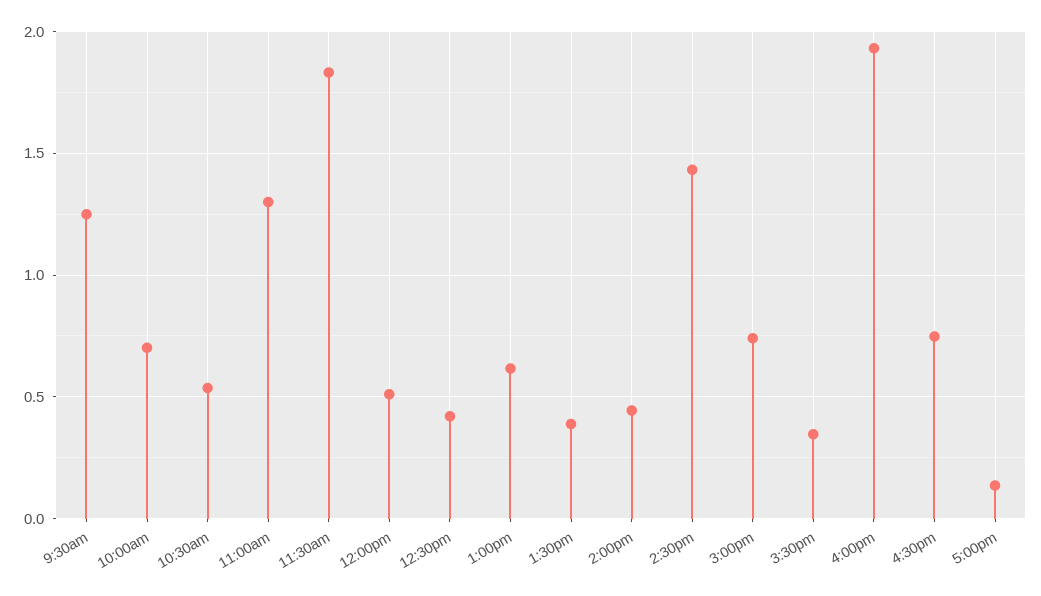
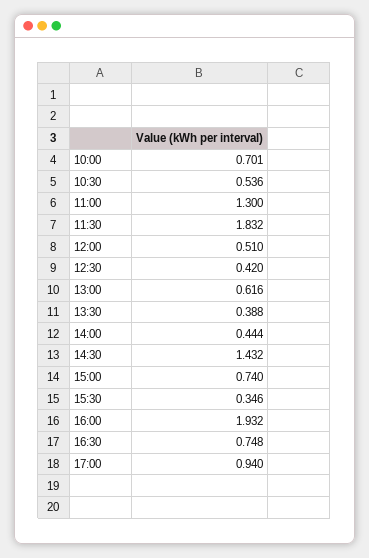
  {
-   "9:30am": 1.25,
    "10:00am": 0.701,
    "10:30am": 0.536,
    "11:00am": 1.3,
    "11:30am": 1.832,
    "12:00pm": 0.51,
    "12:30pm": 0.42,
    "1:00pm": 0.616,
    "1:30pm": 0.388,
    "2:00pm": 0.444,
    "2:30pm": 1.432,
    "3:00pm": 0.74,
    "3:30pm": 0.346,
    "4:00pm": 1.932,
    "4:30pm": 0.748,
-   "5:00pm": 0.15
+   "5:00pm": 0.94
  }

